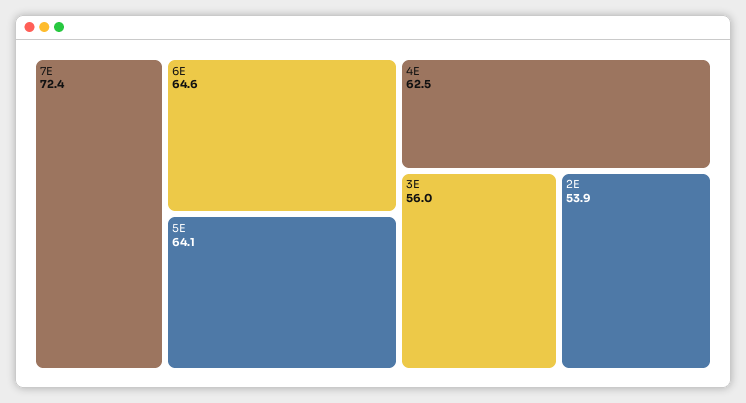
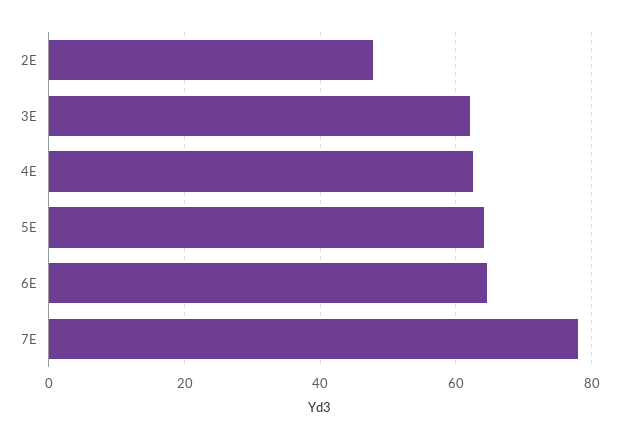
  {
-   "7E": 72.4,
+   "7E": 78,
    "6E": 64.6,
    "5E": 64.1,
    "4E": 62.5,
-   "3E": 56,
+   "3E": 62,
-   "2E": 53.9
+   "2E": 48
  }

